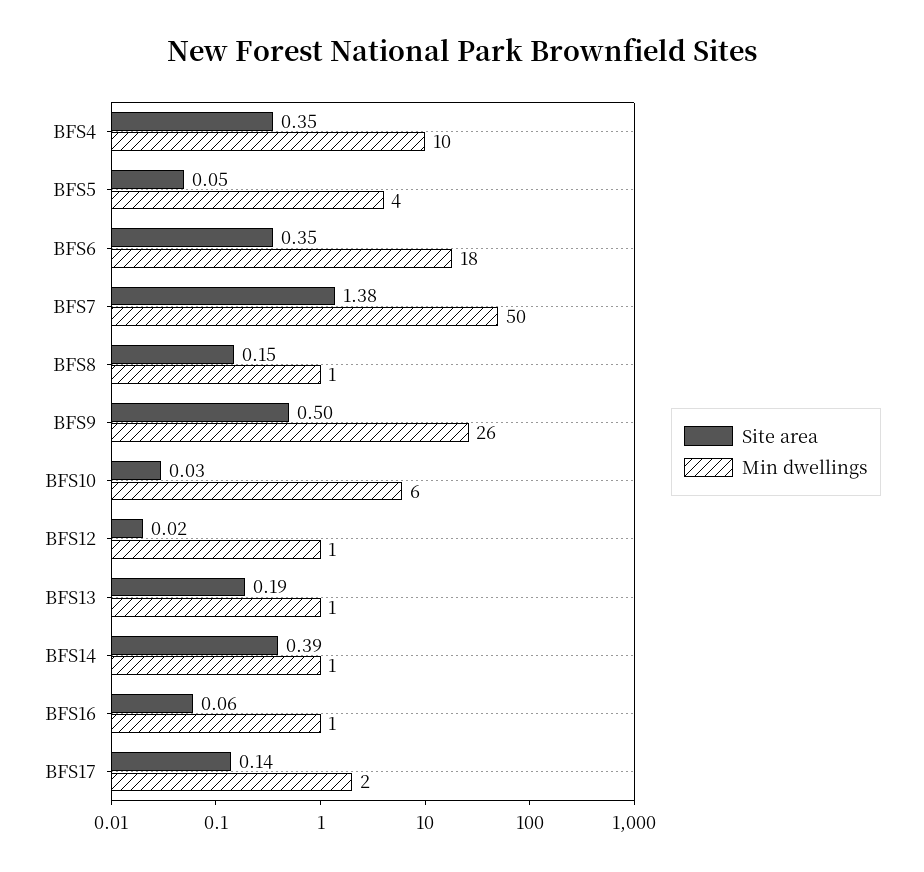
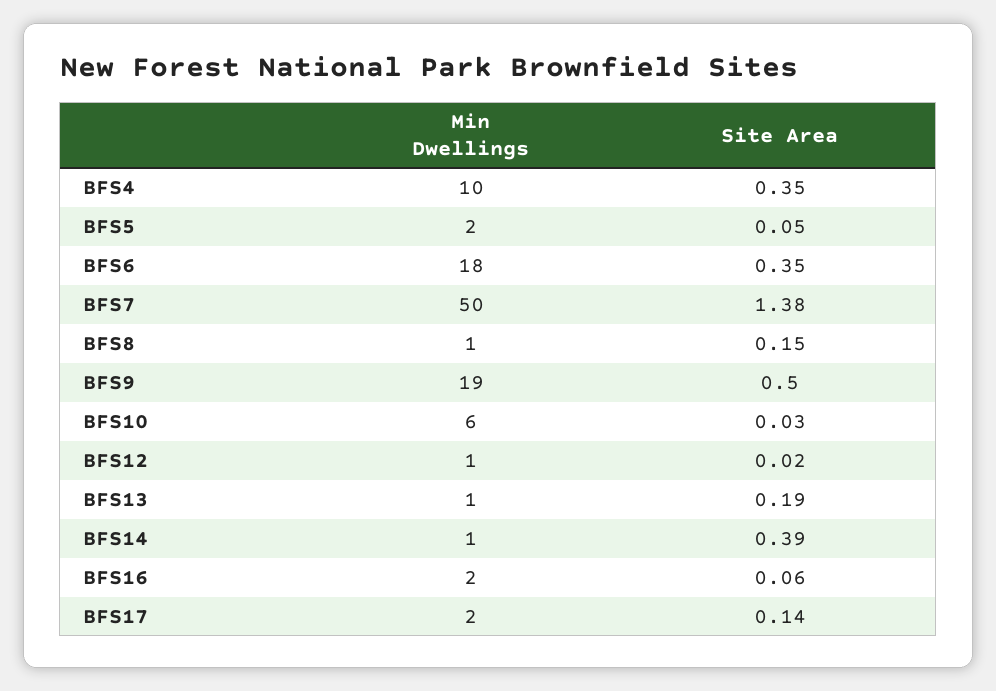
  {
    "Site area": {
      "BFS4": 0.35,
      "BFS5": 0.05,
      "BFS6": 0.35,
      "BFS7": 1.38,
      "BFS8": 0.15,
      "BFS9": 0.5,
      "BFS10": 0.03,
      "BFS12": 0.02,
      "BFS13": 0.19,
      "BFS14": 0.39,
      "BFS16": 0.06,
      "BFS17": 0.14
    },
    "Min dwellings": {
      "BFS4": 10,
-     "BFS5": 4,
+     "BFS5": 2,
      "BFS6": 18,
      "BFS7": 50,
      "BFS8": 1,
-     "BFS9": 26,
+     "BFS9": 19,
      "BFS10": 6,
      "BFS12": 1,
      "BFS13": 1,
      "BFS14": 1,
-     "BFS16": 1,
+     "BFS16": 2,
      "BFS17": 2
    }
  }

